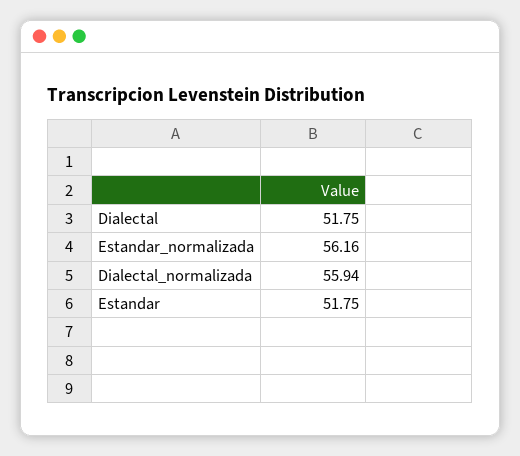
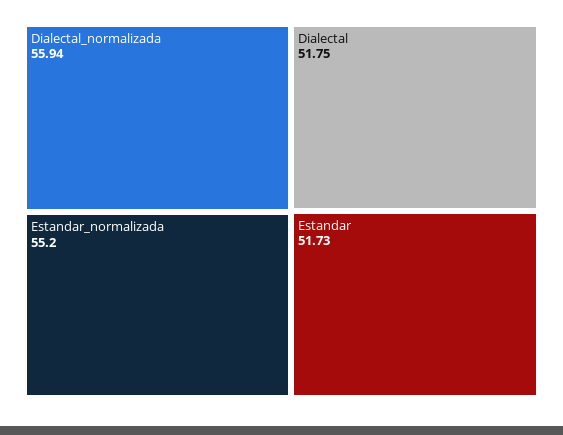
  {
    "Dialectal": 51.75,
-   "Estandar_normalizada": 56.16,
+   "Estandar_normalizada": 55.2,
    "Dialectal_normalizada": 55.94,
-   "Estandar": 51.75
+   "Estandar": 51.73
  }

